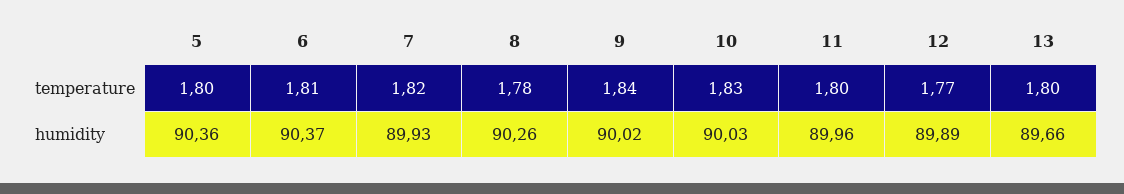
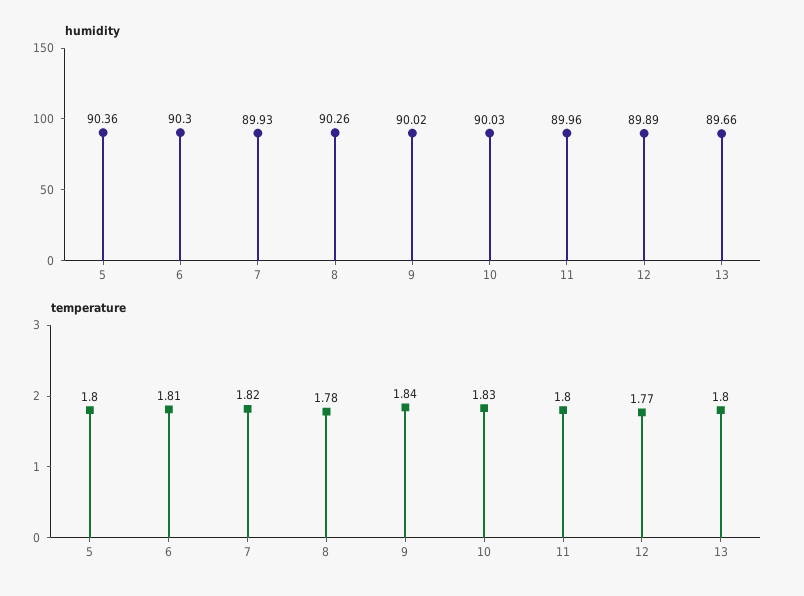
  {
    "temperature": {
      "5": 1.8,
      "6": 1.81,
      "7": 1.82,
      "8": 1.78,
      "9": 1.84,
      "10": 1.83,
      "11": 1.8,
      "12": 1.77,
      "13": 1.8
    },
    "humidity": {
      "5": 90.36,
-     "6": 90.37,
+     "6": 90.3,
      "7": 89.93,
      "8": 90.26,
      "9": 90.02,
      "10": 90.03,
      "11": 89.96,
      "12": 89.89,
      "13": 89.66
    }
  }

